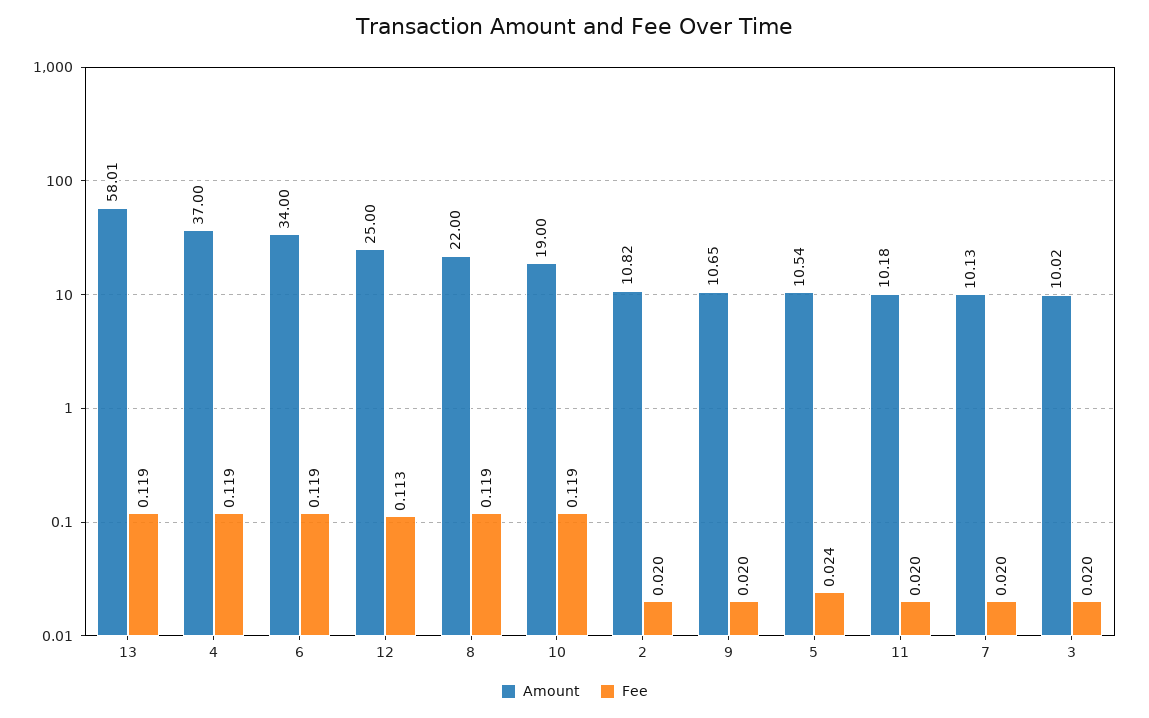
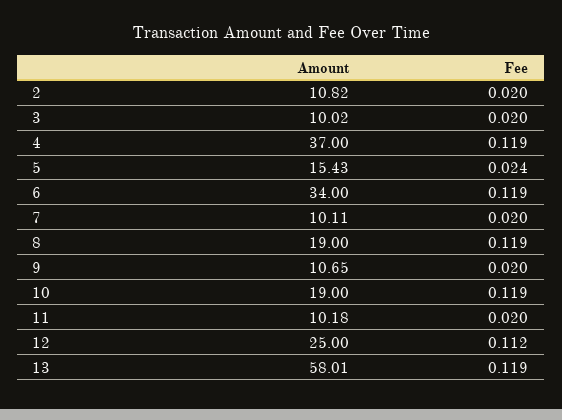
  {
    "Amount": {
      "13": 58.01,
      "4": 37,
      "6": 34,
      "12": 25,
-     "8": 22,
+     "8": 19,
      "10": 19,
      "2": 10.82,
      "9": 10.65,
-     "5": 10.54,
+     "5": 15.43,
      "11": 10.18,
-     "7": 10.13,
+     "7": 10.11,
      "3": 10.02
    },
    "Fee": {
      "13": 0.119,
      "4": 0.119,
      "6": 0.119,
-     "12": 0.113,
+     "12": 0.112,
      "8": 0.119,
      "10": 0.119,
      "2": 0.02,
      "9": 0.02,
      "5": 0.024,
      "11": 0.02,
      "7": 0.02,
      "3": 0.02
    }
  }

